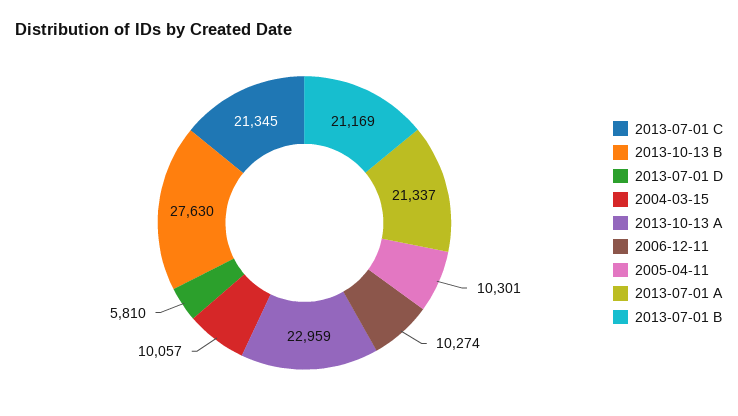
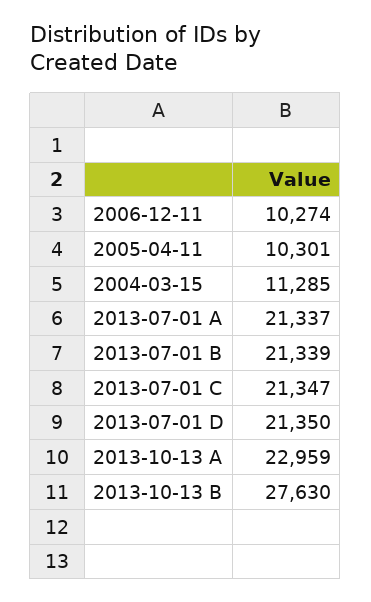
  {
-   "2013-07-01 C": 21345,
+   "2013-07-01 C": 21347,
    "2013-10-13 B": 27630,
-   "2013-07-01 D": 5810,
+   "2013-07-01 D": 21350,
-   "2004-03-15": 10057,
+   "2004-03-15": 11285,
    "2013-10-13 A": 22959,
    "2006-12-11": 10274,
    "2005-04-11": 10301,
    "2013-07-01 A": 21337,
-   "2013-07-01 B": 21169
+   "2013-07-01 B": 21339
  }

